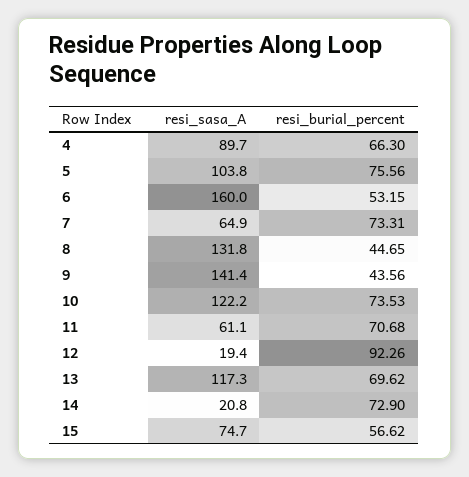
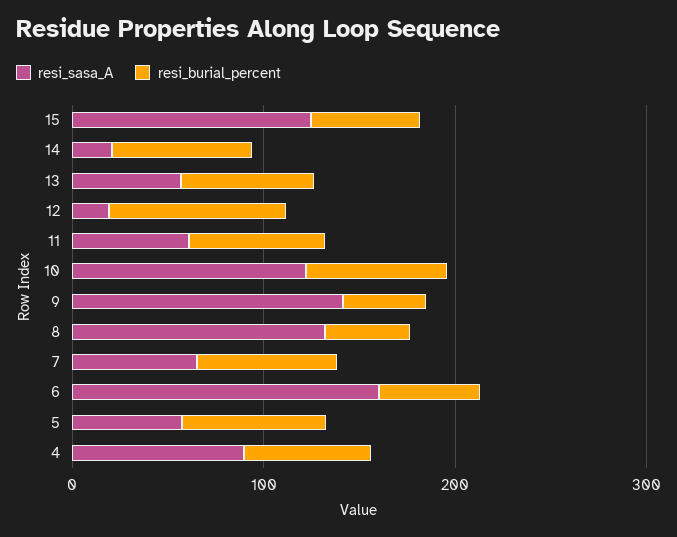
  {
    "resi_sasa_A": {
      "4": 89.7,
-     "5": 103.8,
+     "5": 60,
      "6": 160,
      "7": 64.9,
      "8": 131.8,
      "9": 141.4,
      "10": 122.2,
      "11": 61.1,
      "12": 19.4,
-     "13": 117.3,
+     "13": 60,
      "14": 20.8,
-     "15": 74.7
+     "15": 120
    },
    "resi_burial_percent": {
      "4": 66.3,
      "5": 75.56,
      "6": 53.15,
      "7": 73.31,
      "8": 44.65,
      "9": 43.56,
      "10": 73.53,
      "11": 70.68,
      "12": 92.26,
      "13": 69.62,
      "14": 72.9,
      "15": 56.62
    }
  }

